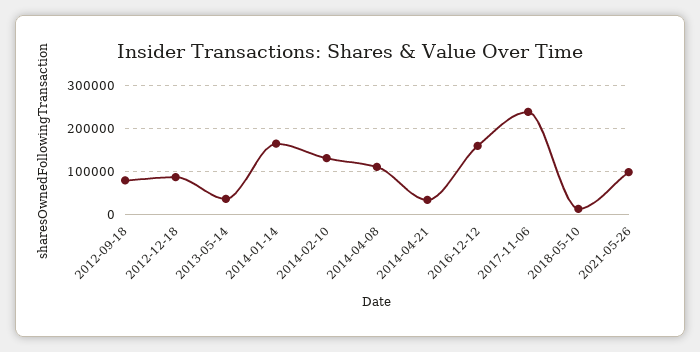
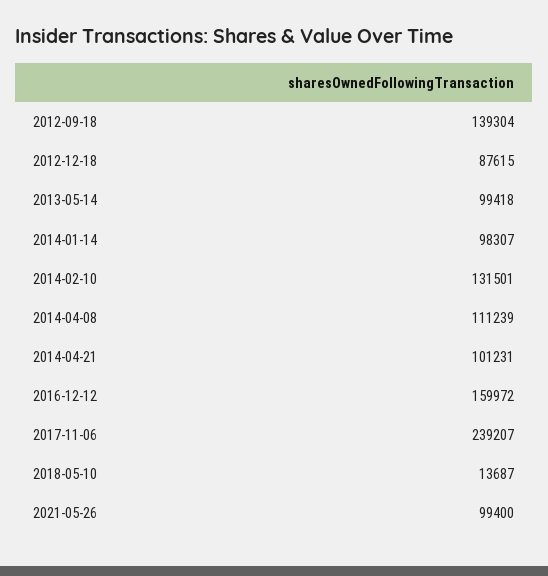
  {
-   "2012-09-18": 80000,
+   "2012-09-18": 139304,
    "2012-12-18": 87615,
-   "2013-05-14": 40000,
+   "2013-05-14": 99418,
-   "2014-01-14": 160000,
+   "2014-01-14": 98307,
    "2014-02-10": 131501,
    "2014-04-08": 111239,
-   "2014-04-21": 40000,
+   "2014-04-21": 101231,
    "2016-12-12": 159972,
    "2017-11-06": 239207,
    "2018-05-10": 13687,
    "2021-05-26": 99400
  }

